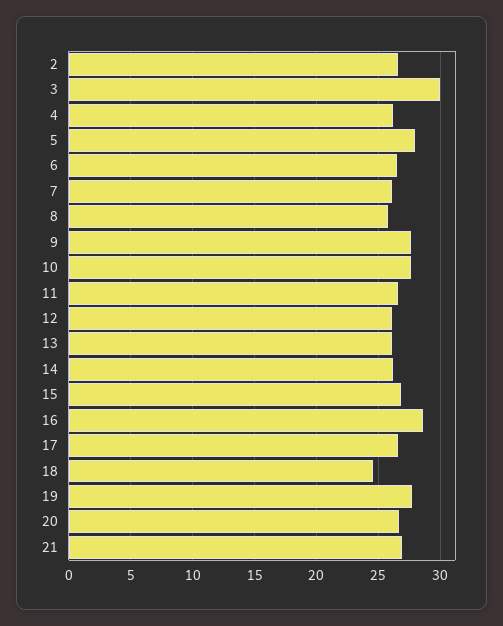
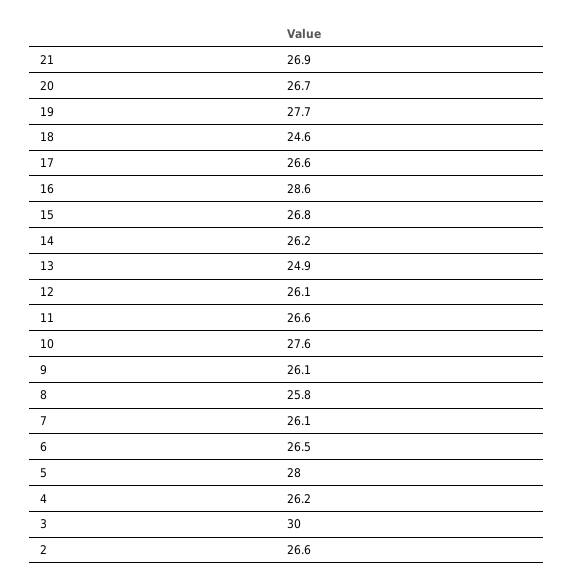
  {
    "2": 26.6,
    "3": 30,
    "4": 26.2,
    "5": 28,
    "6": 26.5,
    "7": 26.1,
    "8": 25.8,
-   "9": 27.5,
+   "9": 26.1,
    "10": 27.6,
    "11": 26.6,
    "12": 26.1,
-   "13": 26,
+   "13": 24.9,
    "14": 26.2,
    "15": 26.8,
    "16": 28.6,
    "17": 26.6,
    "18": 24.6,
    "19": 27.7,
    "20": 26.7,
    "21": 26.9
  }

